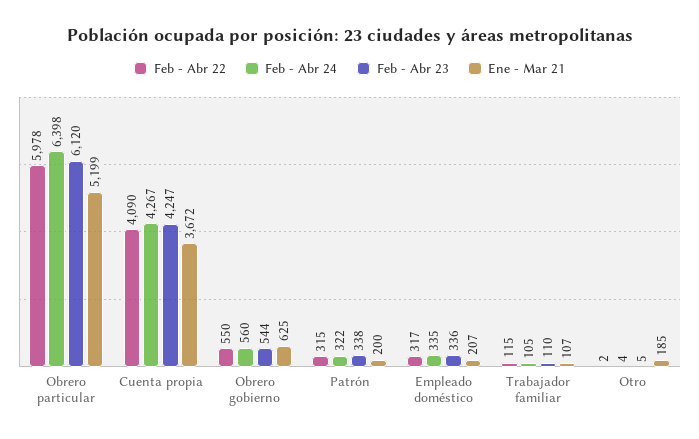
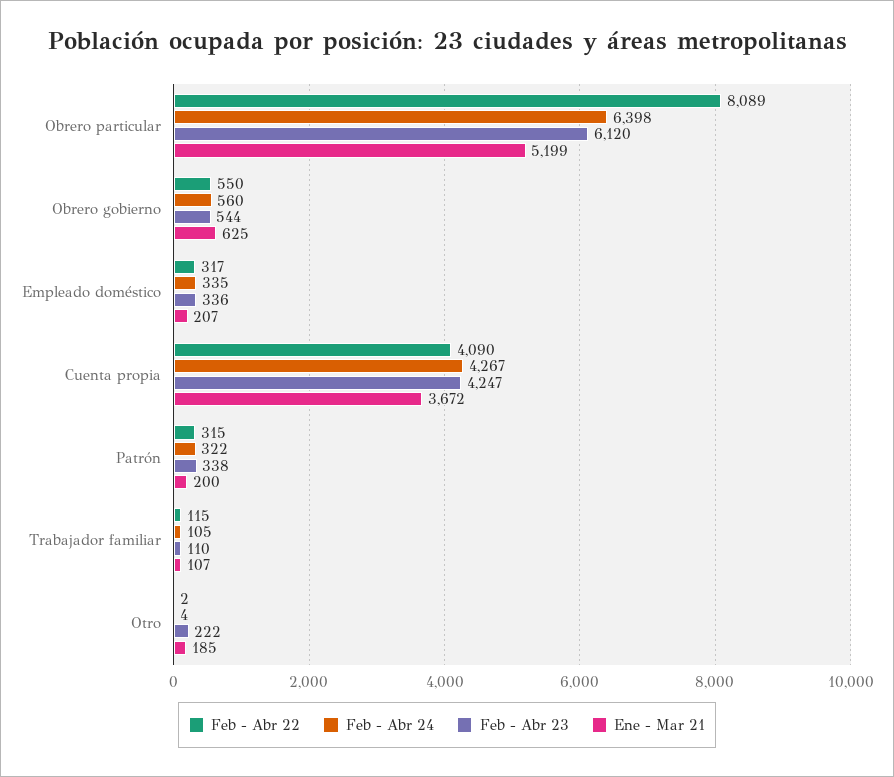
  {
    "Feb - Abr 22": {
-     "Obrero particular": 5978,
+     "Obrero particular": 8089,
      "Cuenta propia": 4090,
      "Obrero gobierno": 550,
      "Patrón": 315,
      "Empleado doméstico": 317,
      "Trabajador familiar": 115,
      "Otro": 2
    },
    "Feb - Abr 24": {
      "Obrero particular": 6398,
      "Cuenta propia": 4267,
      "Obrero gobierno": 560,
      "Patrón": 322,
      "Empleado doméstico": 335,
      "Trabajador familiar": 105,
      "Otro": 4
    },
    "Feb - Abr 23": {
      "Obrero particular": 6120,
      "Cuenta propia": 4247,
      "Obrero gobierno": 544,
      "Patrón": 338,
      "Empleado doméstico": 336,
      "Trabajador familiar": 110,
-     "Otro": 5
+     "Otro": 222
    },
    "Ene - Mar 21": {
      "Obrero particular": 5199,
      "Cuenta propia": 3672,
      "Obrero gobierno": 625,
      "Patrón": 200,
      "Empleado doméstico": 207,
      "Trabajador familiar": 107,
      "Otro": 185
    }
  }

